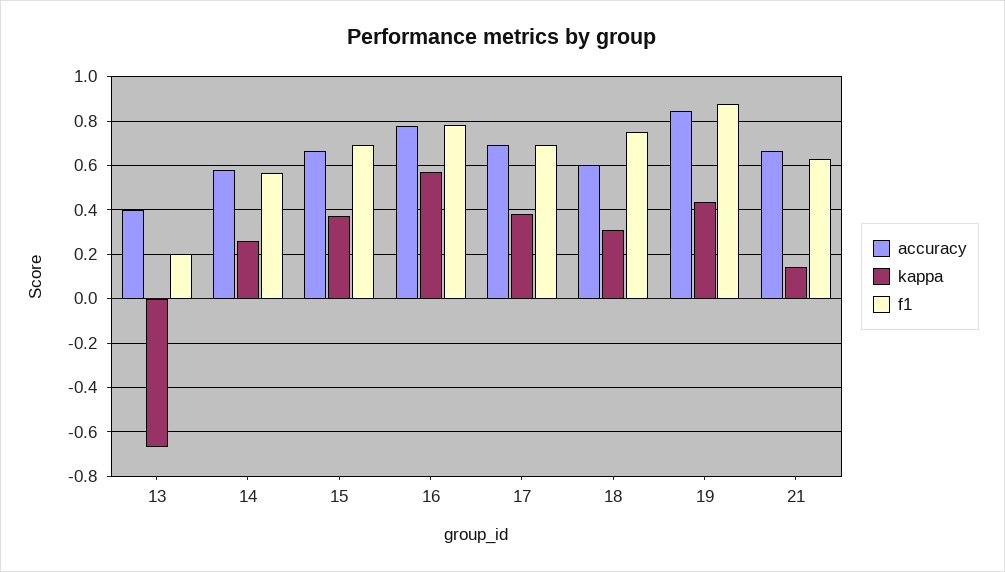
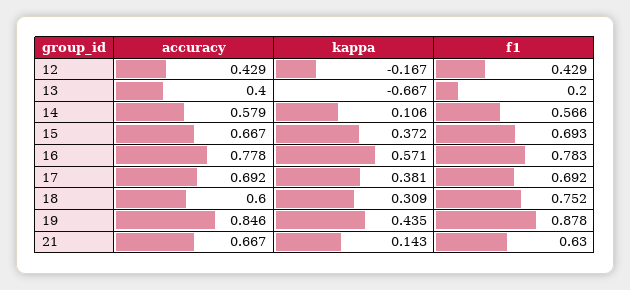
  {
    "accuracy": {
      "13": 0.4,
      "14": 0.579,
      "15": 0.667,
      "16": 0.778,
      "17": 0.692,
      "18": 0.6,
      "19": 0.846,
-     "21": 0.667
+     "21": 0.667,
+     "12": 0.429
    },
    "kappa": {
      "13": -0.667,
-     "14": 0.25,
+     "14": 0.106,
      "15": 0.372,
      "16": 0.571,
      "17": 0.381,
      "18": 0.309,
      "19": 0.435,
-     "21": 0.143
+     "21": 0.143,
+     "12": -0.167
    },
    "f1": {
      "13": 0.2,
      "14": 0.566,
      "15": 0.693,
      "16": 0.783,
      "17": 0.692,
      "18": 0.752,
      "19": 0.878,
-     "21": 0.63
+     "21": 0.63,
+     "12": 0.429
    }
  }

